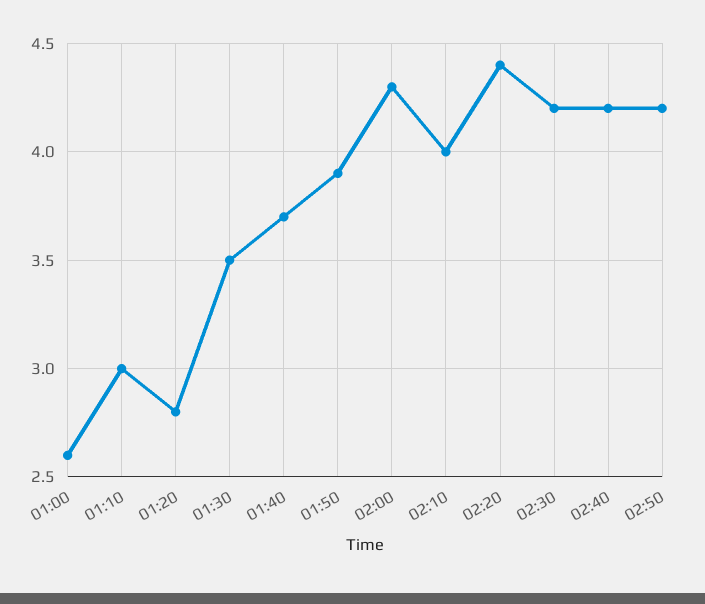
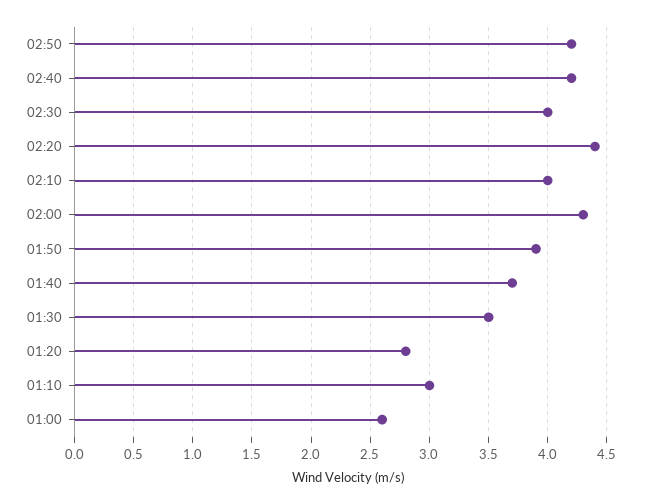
  {
    "01:00": 2.6,
    "01:10": 3,
    "01:20": 2.8,
    "01:30": 3.5,
    "01:40": 3.7,
    "01:50": 3.9,
    "02:00": 4.3,
    "02:10": 4,
    "02:20": 4.4,
-   "02:30": 4.2,
+   "02:30": 4,
    "02:40": 4.2,
    "02:50": 4.2
  }

